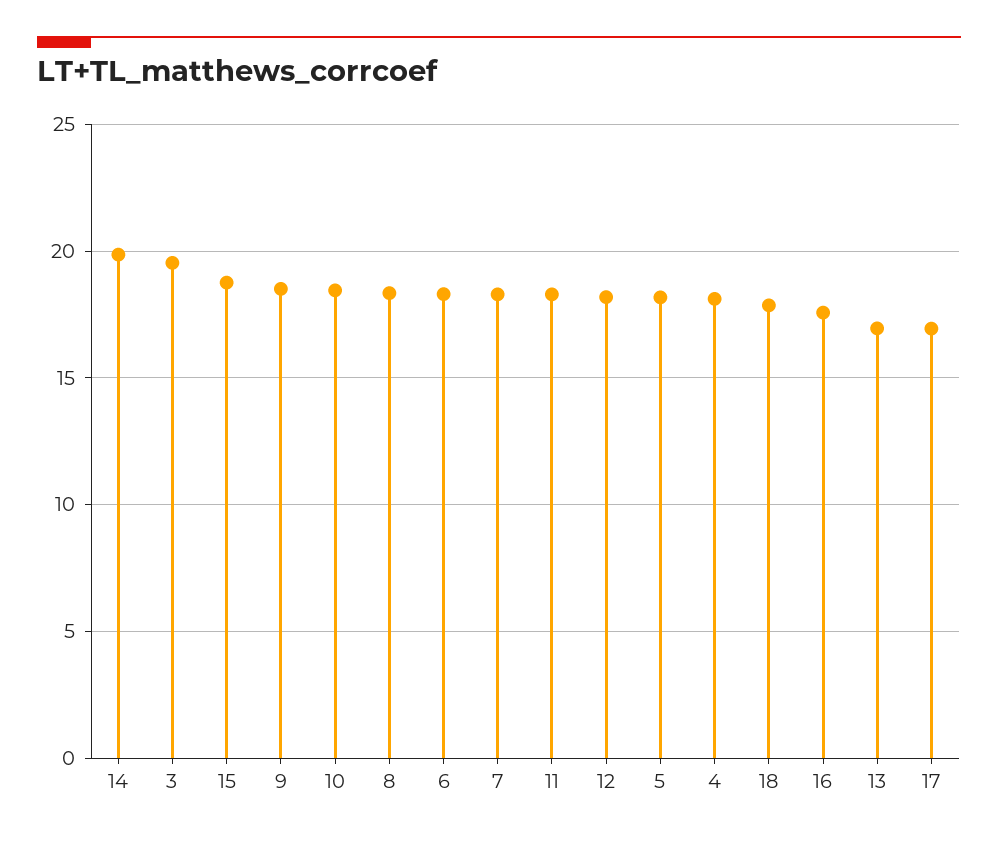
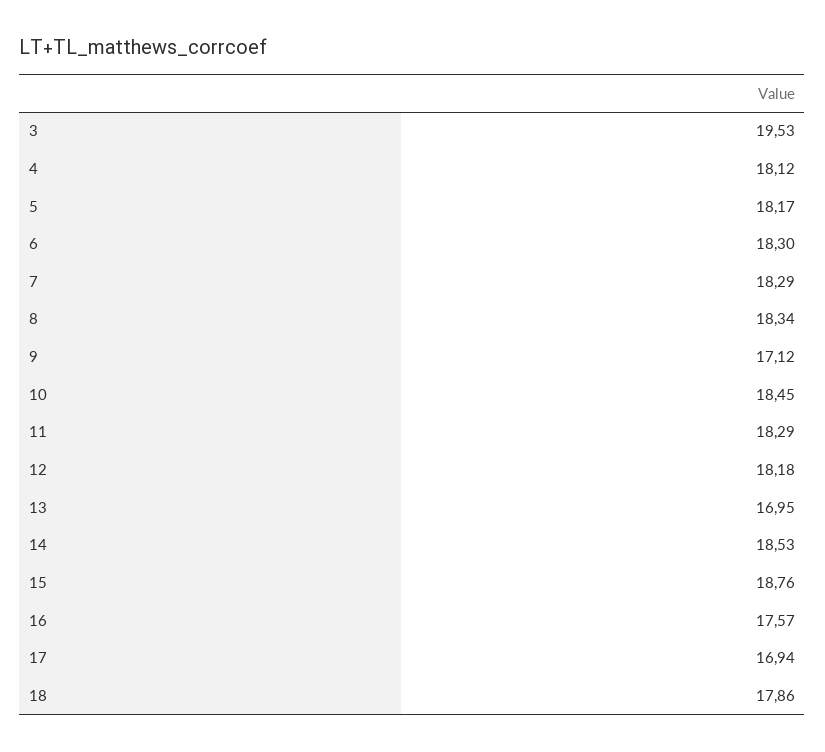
  {
-   "14": 20,
+   "14": 18.53,
    "3": 19.53,
    "15": 18.76,
-   "9": 18.5,
+   "9": 17.12,
    "10": 18.45,
    "8": 18.34,
    "6": 18.3,
    "7": 18.29,
    "11": 18.29,
    "12": 18.18,
    "5": 18.17,
    "4": 18.12,
    "18": 17.86,
    "16": 17.57,
    "13": 16.95,
    "17": 16.94
  }

